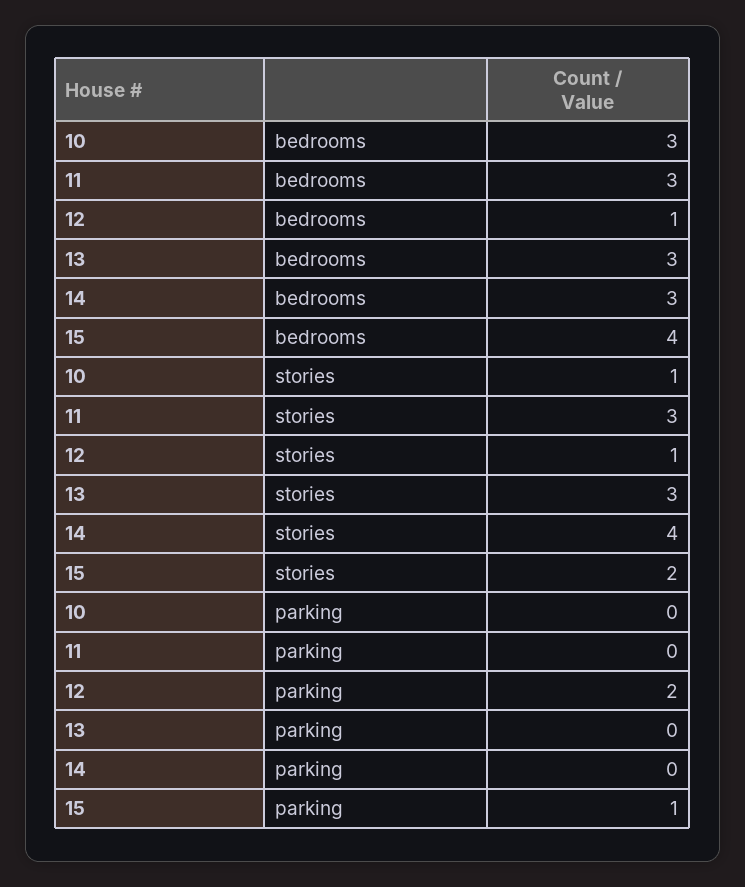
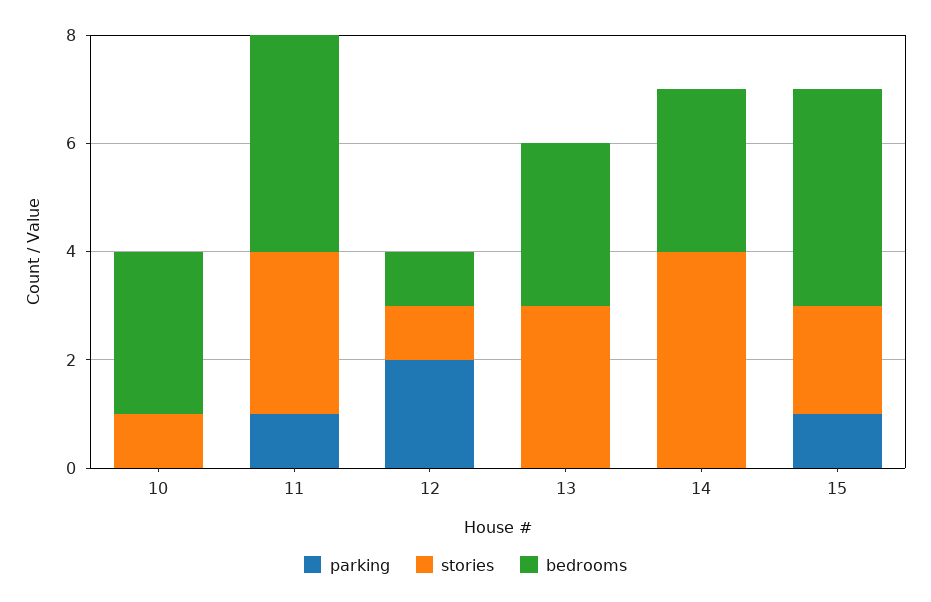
  {
    "bedrooms": {
      "10": 3,
-     "11": 3,
+     "11": 4,
      "12": 1,
      "13": 3,
      "14": 3,
      "15": 4
    },
    "stories": {
      "10": 1,
      "11": 3,
      "12": 1,
      "13": 3,
      "14": 4,
      "15": 2
    },
    "parking": {
      "10": 0,
-     "11": 0,
+     "11": 1,
      "12": 2,
      "13": 0,
      "14": 0,
      "15": 1
    }
  }

